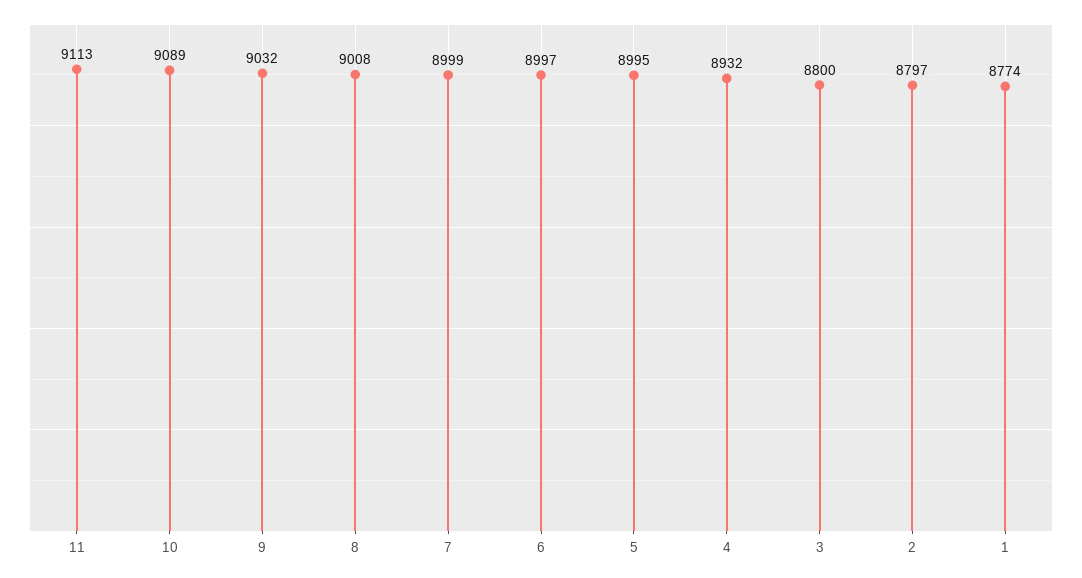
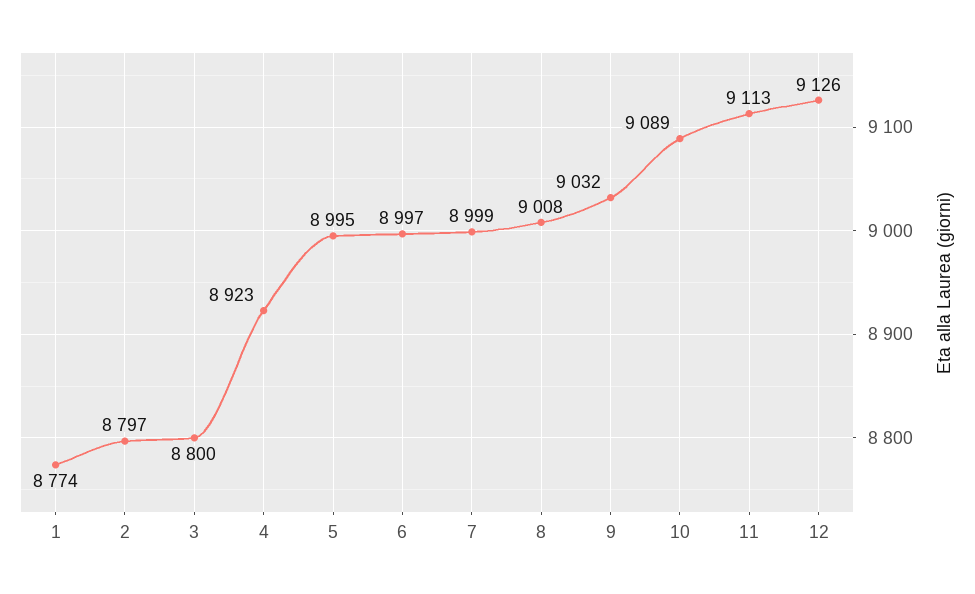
  {
    "11": 9113,
    "10": 9089,
    "9": 9032,
    "8": 9008,
    "7": 8999,
    "6": 8997,
    "5": 8995,
-   "4": 8932,
+   "4": 8923,
    "3": 8800,
    "2": 8797,
-   "1": 8774
+   "1": 8774,
+   "12": 9126
  }

